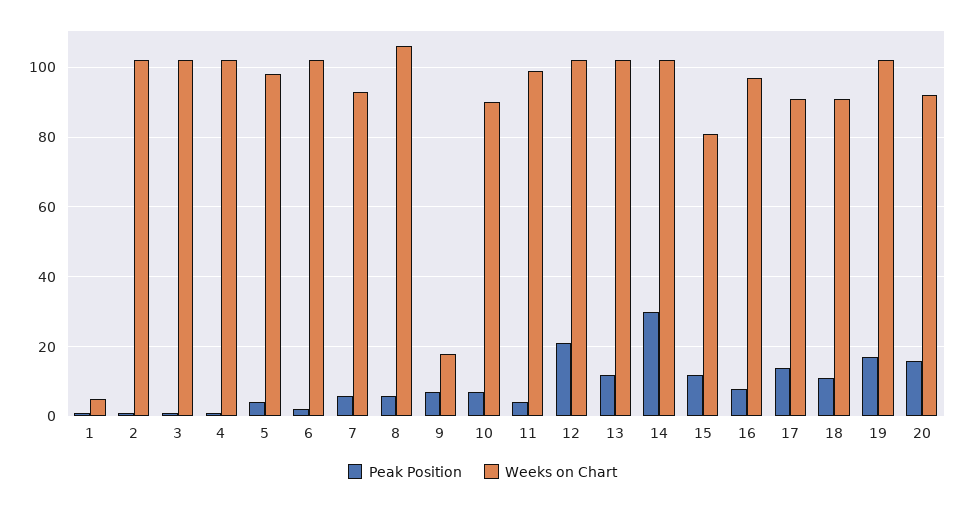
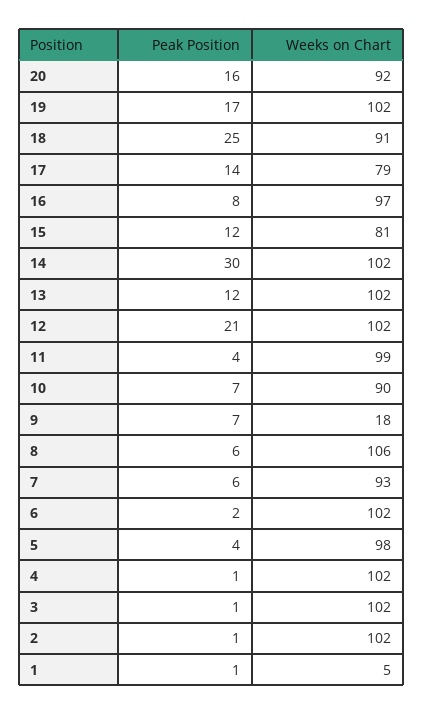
  {
    "Peak Position": {
      "1": 1,
      "2": 1,
      "3": 1,
      "4": 1,
      "5": 4,
      "6": 2,
      "7": 6,
      "8": 6,
      "9": 7,
      "10": 7,
      "11": 4,
      "12": 21,
      "13": 12,
      "14": 30,
      "15": 12,
      "16": 8,
      "17": 14,
-     "18": 10,
+     "18": 25,
      "19": 17,
      "20": 16
    },
    "Weeks on Chart": {
      "1": 5,
      "2": 102,
      "3": 102,
      "4": 102,
      "5": 98,
      "6": 102,
      "7": 93,
      "8": 106,
      "9": 18,
      "10": 90,
      "11": 99,
      "12": 102,
      "13": 102,
      "14": 102,
      "15": 81,
      "16": 97,
-     "17": 90,
+     "17": 79,
      "18": 91,
      "19": 102,
      "20": 92
    }
  }

